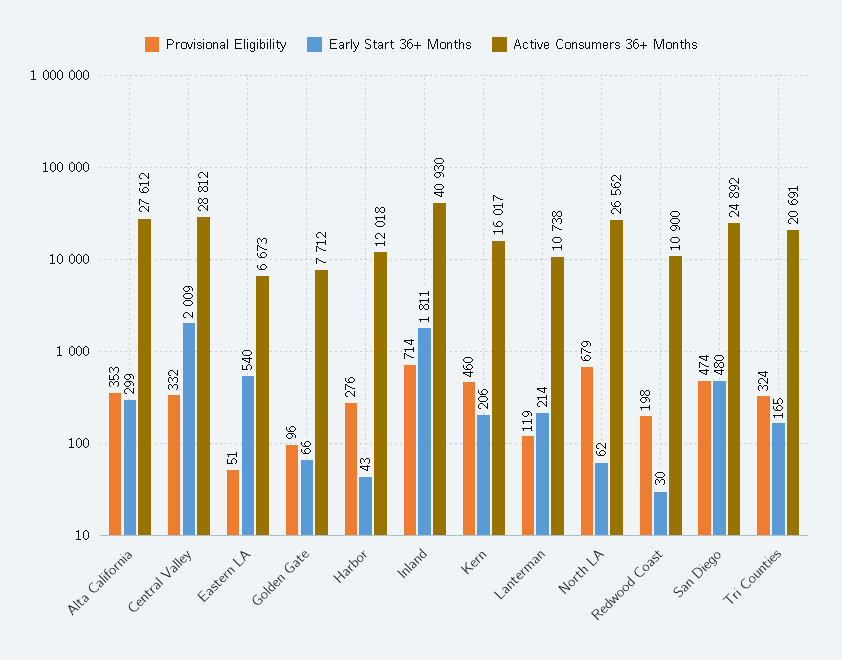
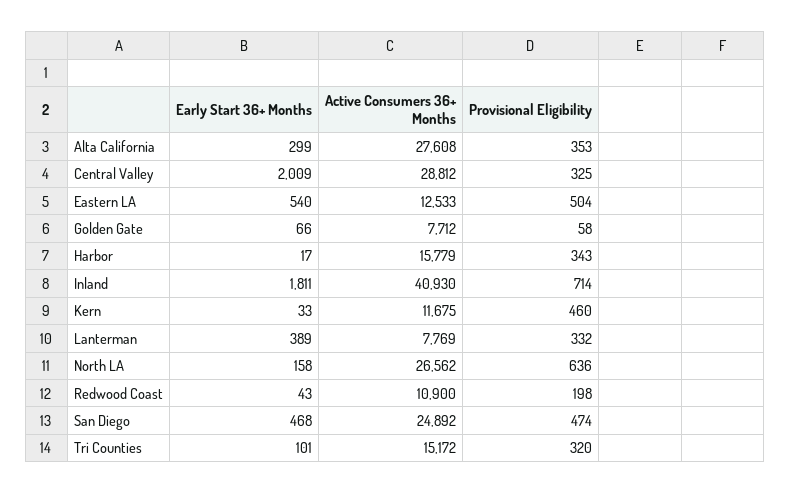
  {
    "Provisional Eligibility": {
      "Alta California": 353,
-     "Central Valley": 332,
+     "Central Valley": 325,
-     "Eastern LA": 51,
+     "Eastern LA": 504,
-     "Golden Gate": 96,
+     "Golden Gate": 58,
-     "Harbor": 276,
+     "Harbor": 343,
      "Inland": 714,
      "Kern": 460,
-     "Lanterman": 119,
+     "Lanterman": 332,
-     "North LA": 679,
+     "North LA": 636,
      "Redwood Coast": 198,
      "San Diego": 474,
-     "Tri Counties": 324
+     "Tri Counties": 320
    },
    "Early Start 36+ Months": {
      "Alta California": 299,
      "Central Valley": 2009,
      "Eastern LA": 540,
      "Golden Gate": 66,
-     "Harbor": 43,
+     "Harbor": 17,
      "Inland": 1811,
-     "Kern": 206,
+     "Kern": 33,
-     "Lanterman": 214,
+     "Lanterman": 389,
-     "North LA": 62,
+     "North LA": 158,
-     "Redwood Coast": 30,
+     "Redwood Coast": 43,
-     "San Diego": 480,
+     "San Diego": 468,
-     "Tri Counties": 165
+     "Tri Counties": 101
    },
    "Active Consumers 36+ Months": {
-     "Alta California": 27612,
+     "Alta California": 27608,
      "Central Valley": 28812,
-     "Eastern LA": 6673,
+     "Eastern LA": 12533,
      "Golden Gate": 7712,
-     "Harbor": 12018,
+     "Harbor": 15779,
      "Inland": 40930,
-     "Kern": 16017,
+     "Kern": 11675,
-     "Lanterman": 10738,
+     "Lanterman": 7769,
      "North LA": 26562,
      "Redwood Coast": 10900,
      "San Diego": 24892,
-     "Tri Counties": 20691
+     "Tri Counties": 15172
    }
  }

